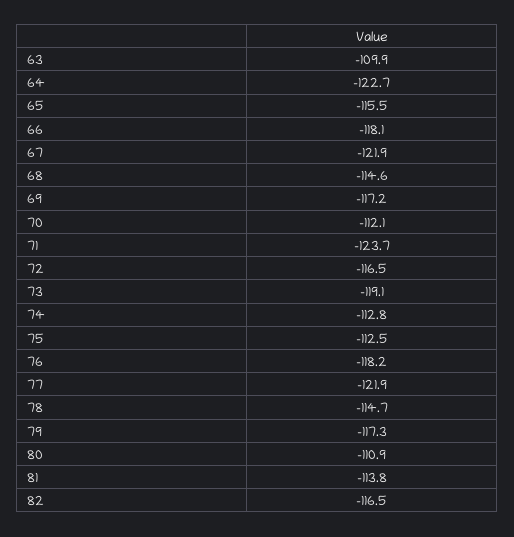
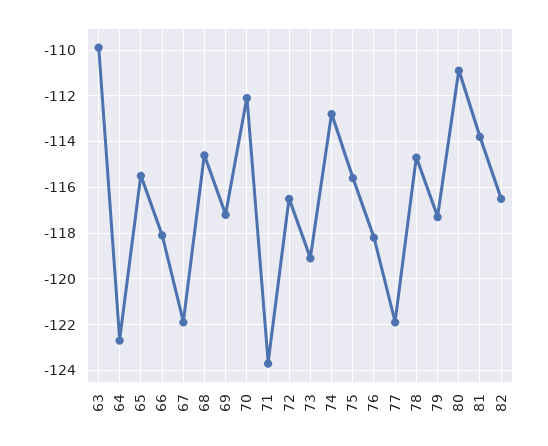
  {
    "63": -109.9,
    "64": -122.7,
    "65": -115.5,
    "66": -118.1,
    "67": -121.9,
    "68": -114.6,
    "69": -117.2,
    "70": -112.1,
    "71": -123.7,
    "72": -116.5,
    "73": -119.1,
    "74": -112.8,
-   "75": -112.5,
+   "75": -115.5,
    "76": -118.2,
    "77": -121.9,
    "78": -114.7,
    "79": -117.3,
    "80": -110.9,
    "81": -113.8,
    "82": -116.5
  }

